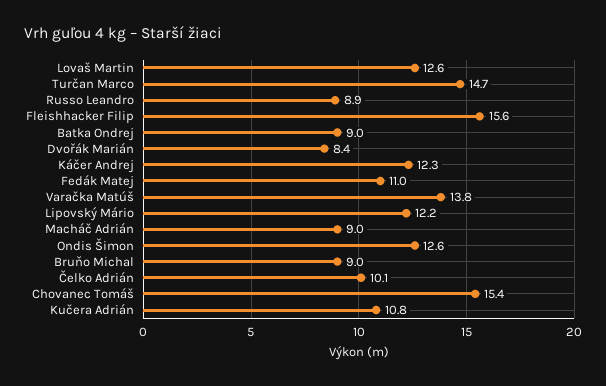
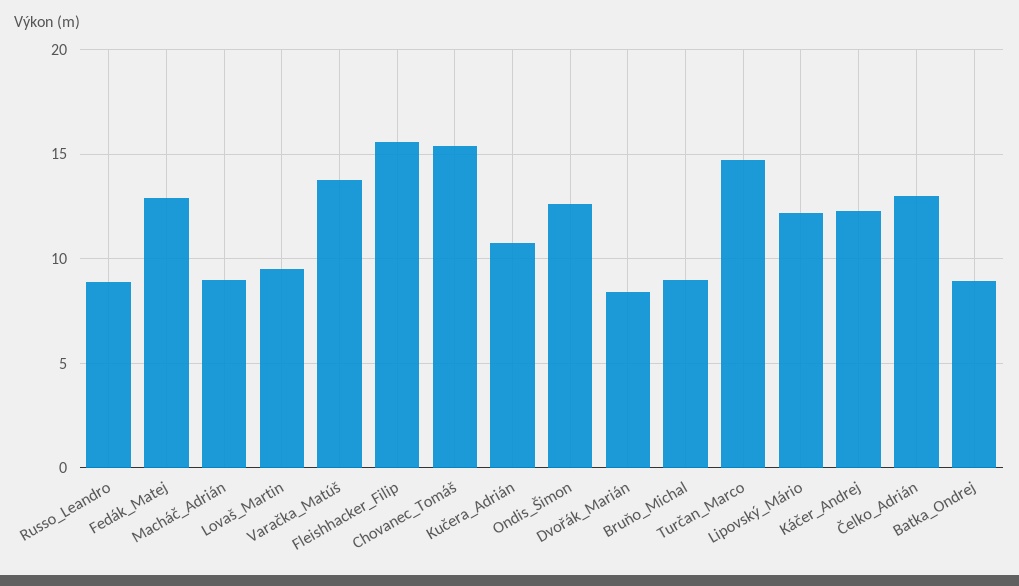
  {
-   "Lovaš Martin": 12.6,
+   "Lovaš Martin": 9.5,
    "Turčan Marco": 14.7,
    "Russo Leandro": 8.9,
    "Fleishhacker Filip": 15.6,
    "Batka Ondrej": 9,
    "Dvořák Marián": 8.4,
    "Káčer Andrej": 12.3,
-   "Fedák Matej": 11,
+   "Fedák Matej": 13,
    "Varačka Matúš": 13.8,
    "Lipovský Mário": 12.2,
    "Macháč Adrián": 9,
    "Ondis Šimon": 12.6,
    "Bruňo Michal": 9,
-   "Čelko Adrián": 10.1,
+   "Čelko Adrián": 13,
    "Chovanec Tomáš": 15.4,
    "Kučera Adrián": 10.8
  }

